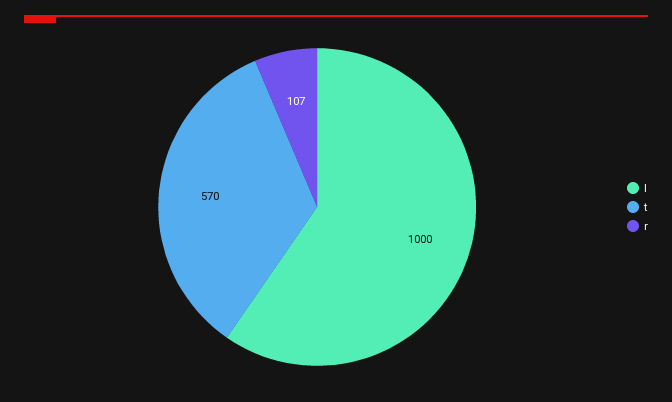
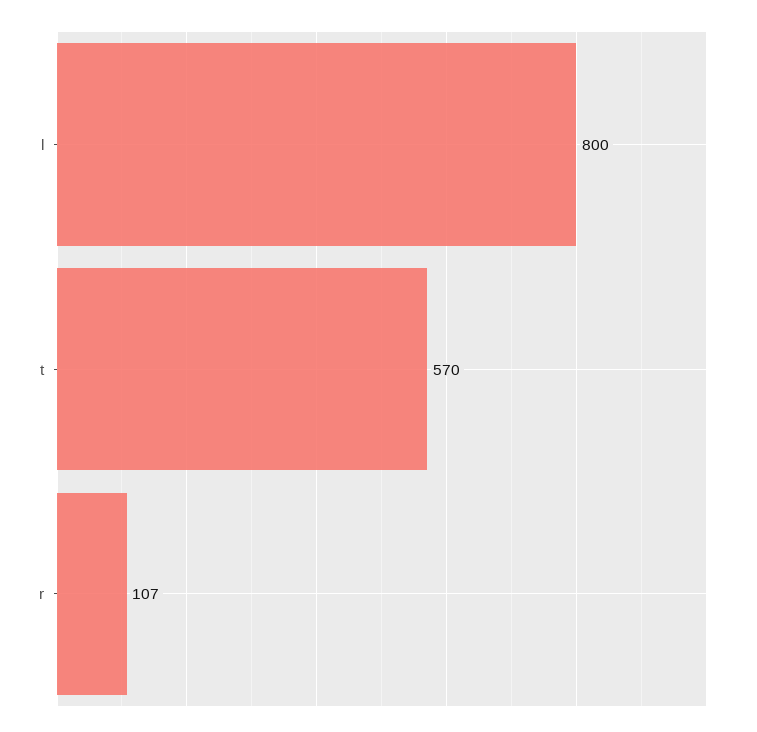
  {
-   "l": 1000,
+   "l": 800,
    "t": 570,
    "r": 107
  }

